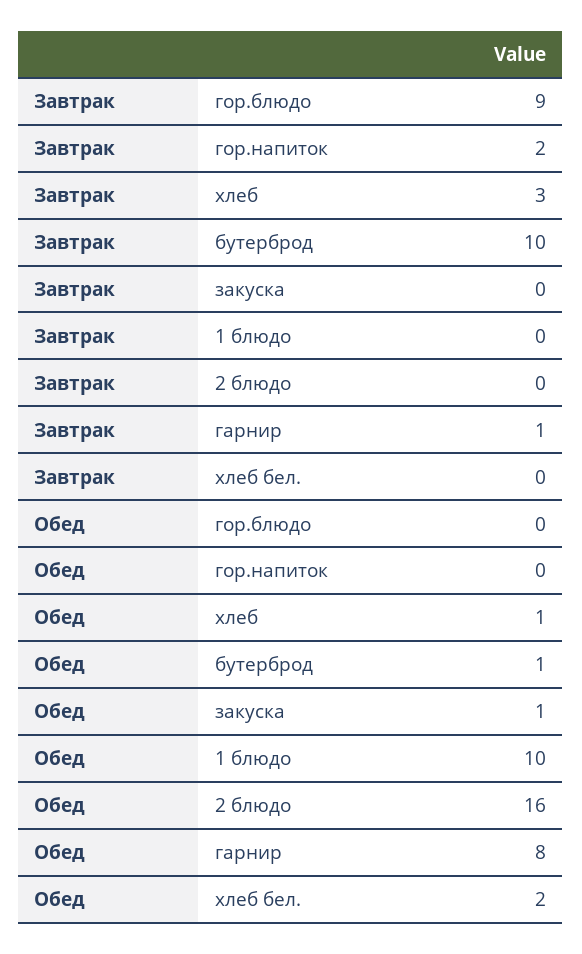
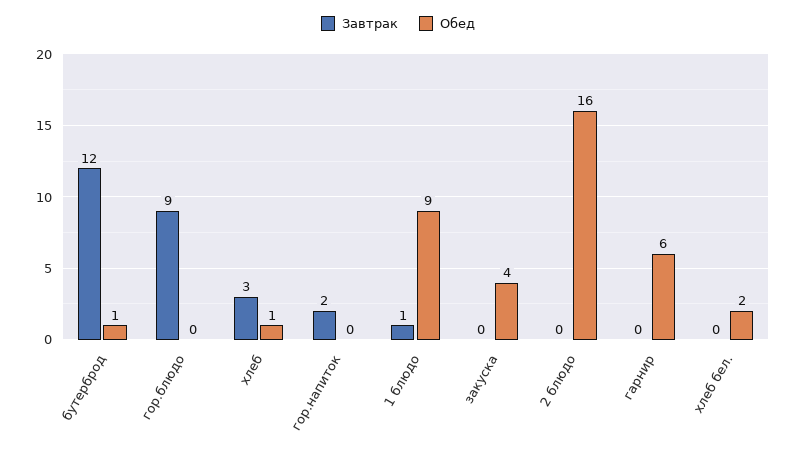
  {
    "Завтрак": {
      "гор.блюдо": 9,
      "гор.напиток": 2,
      "хлеб": 3,
-     "бутерброд": 10,
+     "бутерброд": 12,
      "закуска": 0,
-     "1 блюдо": 0,
+     "1 блюдо": 1,
      "2 блюдо": 0,
-     "гарнир": 1,
+     "гарнир": 0,
      "хлеб бел.": 0
    },
    "Обед": {
      "гор.блюдо": 0,
      "гор.напиток": 0,
      "хлеб": 1,
      "бутерброд": 1,
-     "закуска": 1,
+     "закуска": 4,
-     "1 блюдо": 10,
+     "1 блюдо": 9,
      "2 блюдо": 16,
-     "гарнир": 8,
+     "гарнир": 6,
      "хлеб бел.": 2
    }
  }

